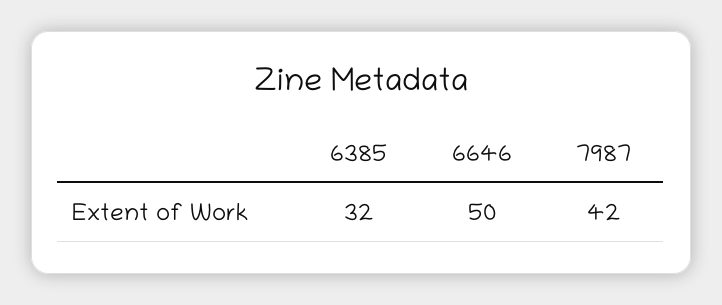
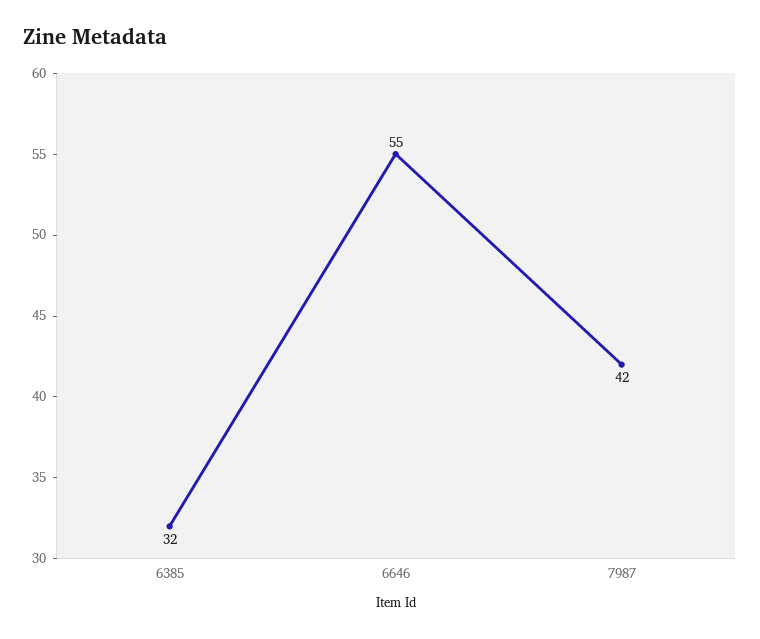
  {
    "6385": 32,
-   "6646": 50,
+   "6646": 55,
    "7987": 42
  }

